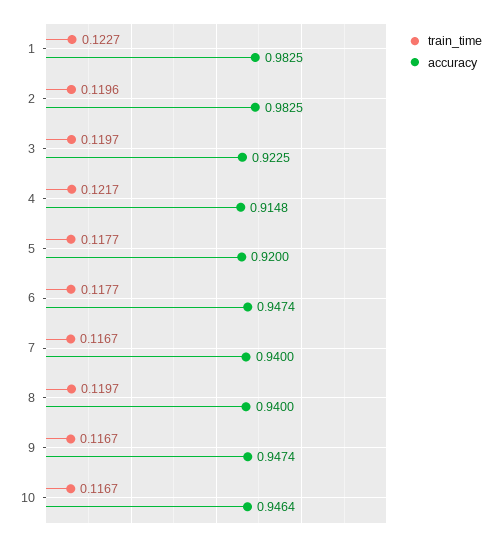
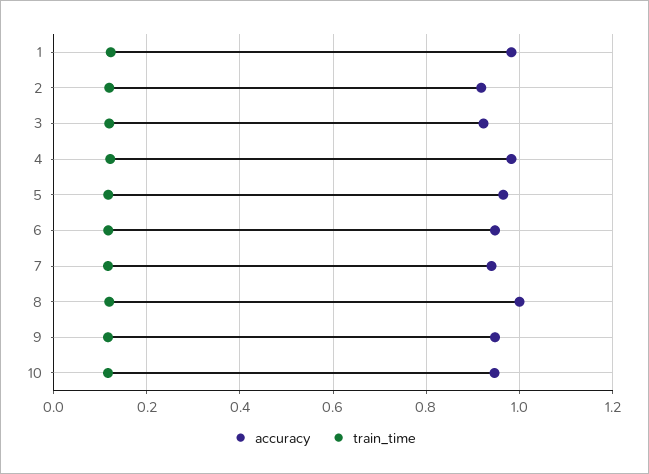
  {
    "train_time": {
      "1": 0.1227,
      "2": 0.1196,
      "3": 0.1197,
      "4": 0.1217,
      "5": 0.1177,
      "6": 0.1177,
      "7": 0.1167,
      "8": 0.1197,
      "9": 0.1167,
      "10": 0.1167
    },
    "accuracy": {
      "1": 0.9825,
-     "2": 0.9825,
+     "2": 0.92,
      "3": 0.9225,
-     "4": 0.9148,
+     "4": 0.98,
-     "5": 0.92,
+     "5": 0.96,
      "6": 0.9474,
      "7": 0.94,
-     "8": 0.94,
+     "8": 1,
      "9": 0.9474,
      "10": 0.9464
    }
  }

